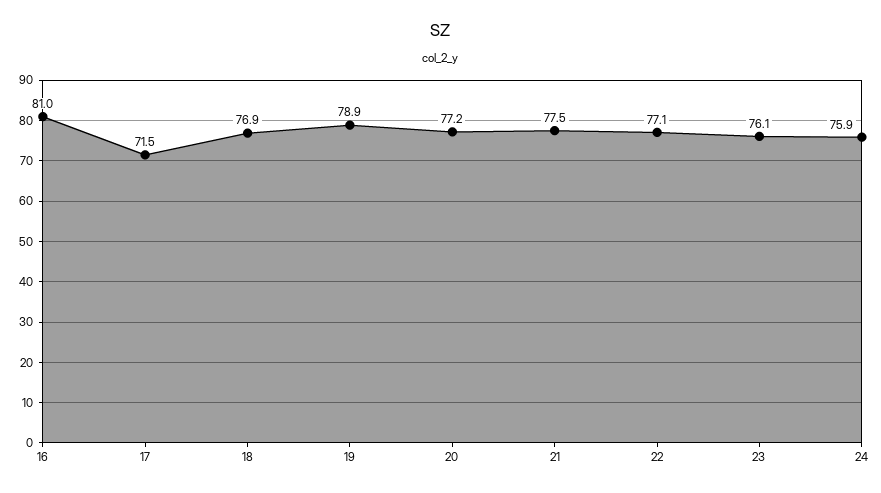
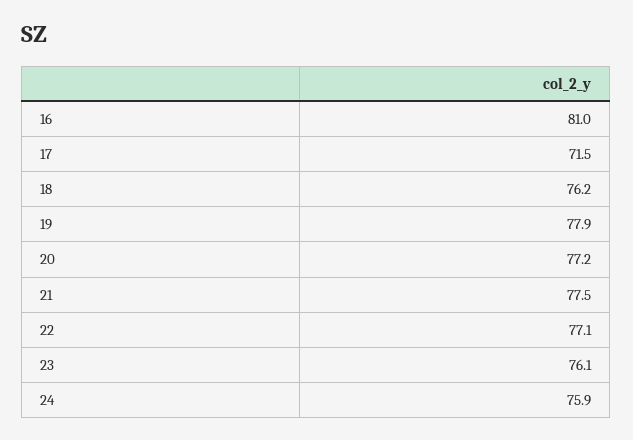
  {
    "16": 81,
    "17": 71.5,
-   "18": 76.9,
+   "18": 76.2,
-   "19": 78.9,
+   "19": 77.9,
    "20": 77.2,
    "21": 77.5,
    "22": 77.1,
    "23": 76.1,
    "24": 75.9
  }

